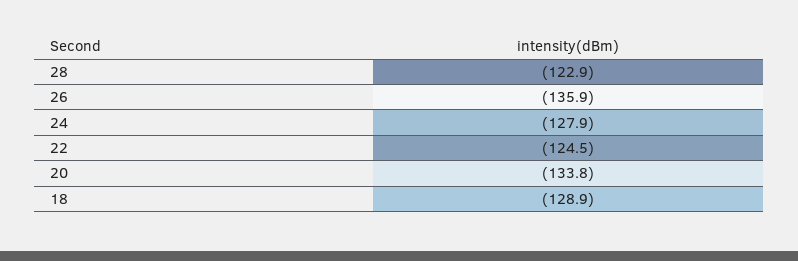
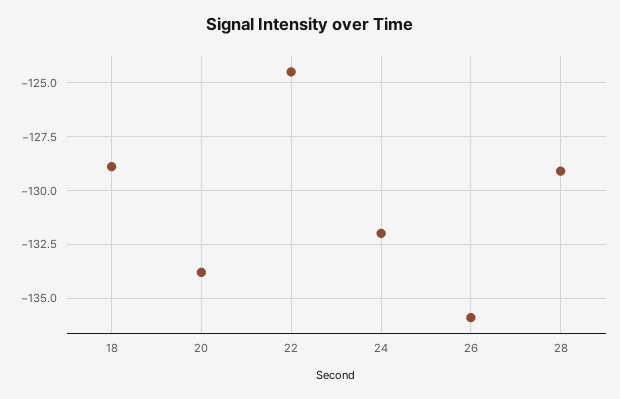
  {
-   "28": -122.9,
+   "28": -129,
    "26": -135.9,
-   "24": -127.9,
+   "24": -132,
    "22": -124.5,
    "20": -133.8,
    "18": -128.9
  }

